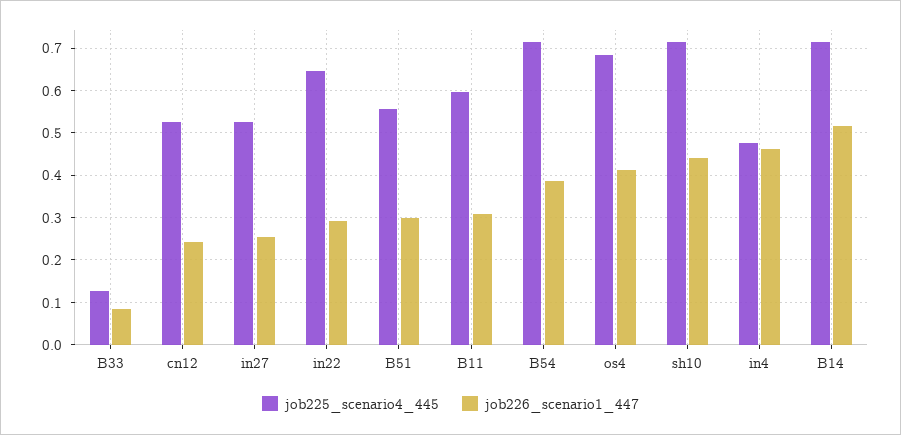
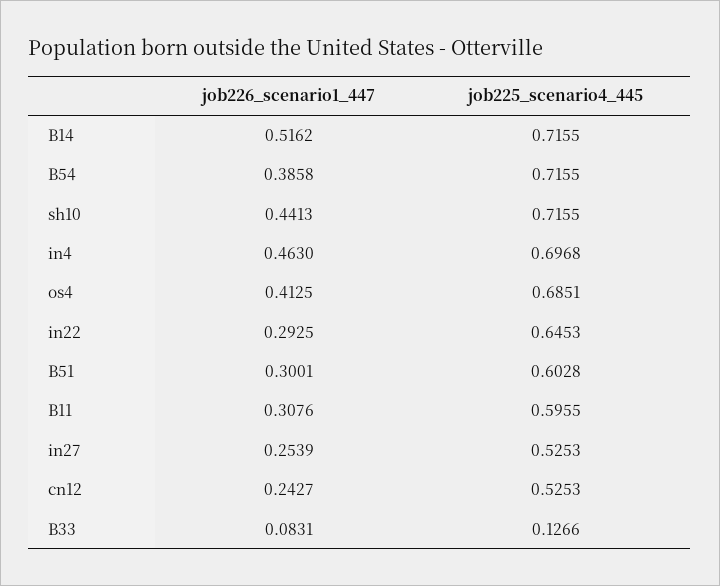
  {
    "job225_scenario4_445": {
      "B33": 0.1266,
      "cn12": 0.5253,
      "in27": 0.5253,
      "in22": 0.6453,
-     "B51": 0.56,
+     "B51": 0.6028,
      "B11": 0.5955,
      "B54": 0.7155,
      "os4": 0.6851,
      "sh10": 0.7155,
-     "in4": 0.48,
+     "in4": 0.6968,
      "B14": 0.7155
    },
    "job226_scenario1_447": {
      "B33": 0.0831,
      "cn12": 0.2427,
      "in27": 0.2539,
      "in22": 0.2925,
      "B51": 0.3001,
      "B11": 0.3076,
      "B54": 0.3858,
      "os4": 0.4125,
      "sh10": 0.4413,
      "in4": 0.463,
      "B14": 0.5162
    }
  }

